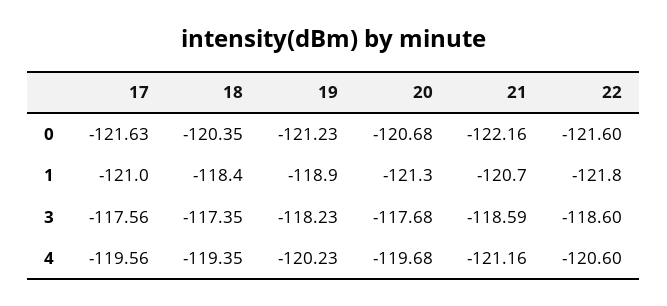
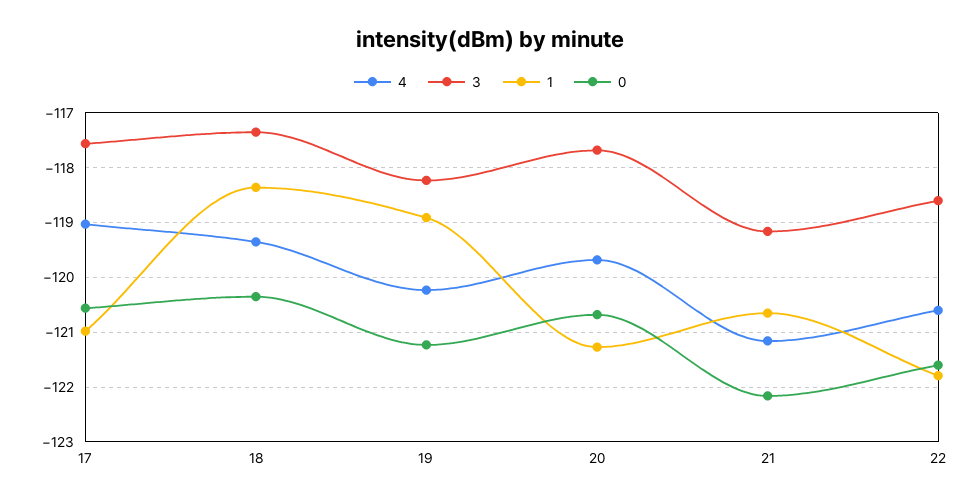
  {
    "0": {
-     "17": -121.63,
+     "17": -120.6,
      "18": -120.35,
      "19": -121.23,
      "20": -120.68,
      "21": -122.16,
      "22": -121.6
    },
    "1": {
      "17": -121,
      "18": -118.4,
      "19": -118.9,
      "20": -121.3,
      "21": -120.7,
      "22": -121.8
    },
    "3": {
      "17": -117.56,
      "18": -117.35,
      "19": -118.23,
      "20": -117.68,
-     "21": -118.59,
+     "21": -119.2,
      "22": -118.6
    },
    "4": {
-     "17": -119.56,
+     "17": -119,
      "18": -119.35,
      "19": -120.23,
      "20": -119.68,
      "21": -121.16,
      "22": -120.6
    }
  }

